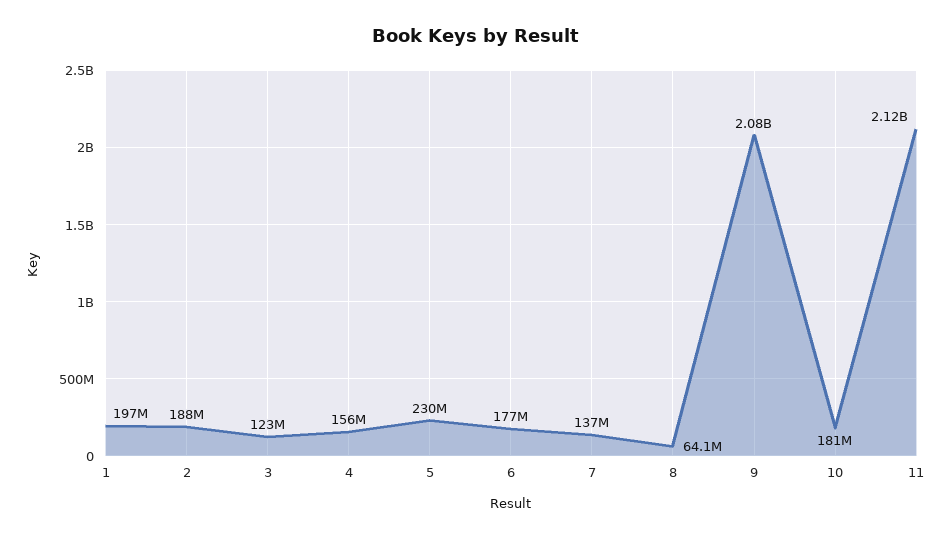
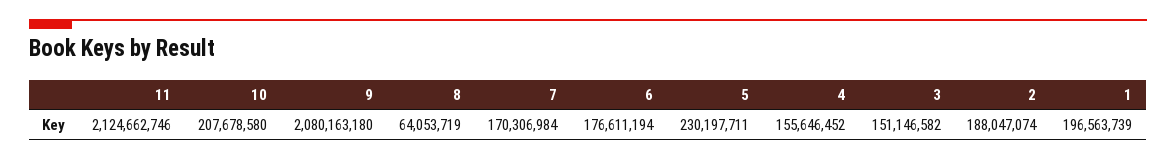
  {
    "1": 196563739,
    "2": 188047074,
-   "3": 123000000,
+   "3": 151146582,
    "4": 155646452,
    "5": 230197711,
    "6": 176611194,
-   "7": 137000000,
+   "7": 170306984,
    "8": 64053719,
    "9": 2080163180,
-   "10": 181000000,
+   "10": 207678580,
    "11": 2124662746
  }

